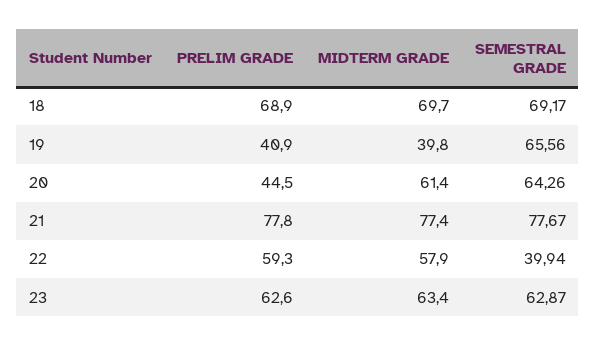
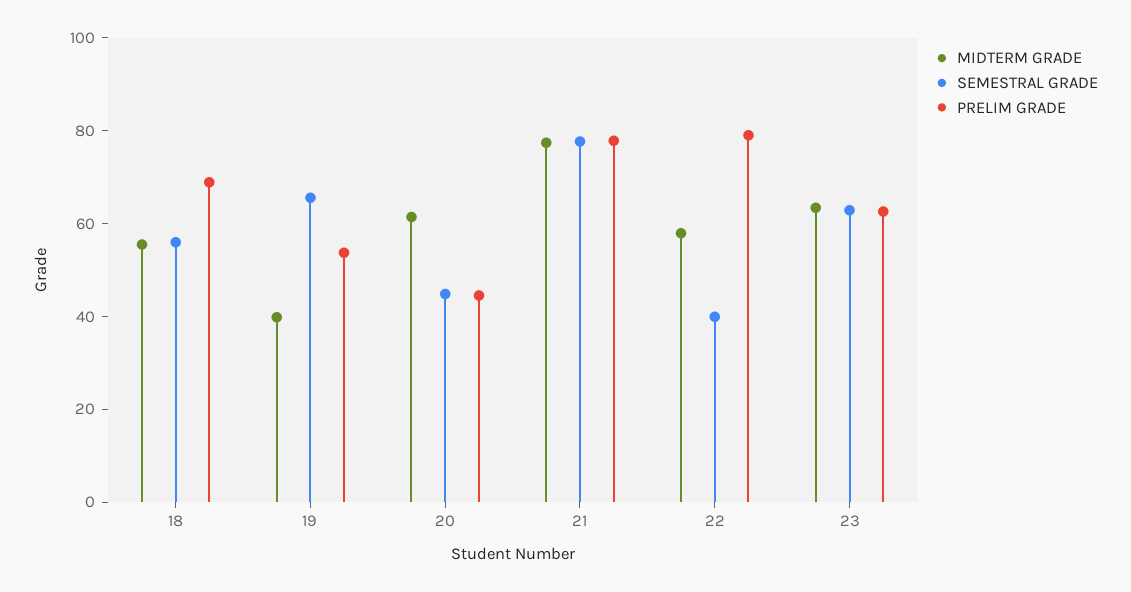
  {
    "PRELIM GRADE": {
      "18": 68.9,
-     "19": 40.9,
+     "19": 55,
      "20": 44.5,
      "21": 77.8,
-     "22": 59.3,
+     "22": 80,
      "23": 62.6
    },
    "MIDTERM GRADE": {
-     "18": 69.7,
+     "18": 55,
      "19": 39.8,
      "20": 61.4,
      "21": 77.4,
      "22": 57.9,
      "23": 63.4
    },
    "SEMESTRAL GRADE": {
-     "18": 69.17,
+     "18": 55,
      "19": 65.56,
-     "20": 64.26,
+     "20": 45,
      "21": 77.67,
      "22": 39.94,
      "23": 62.87
    }
  }

